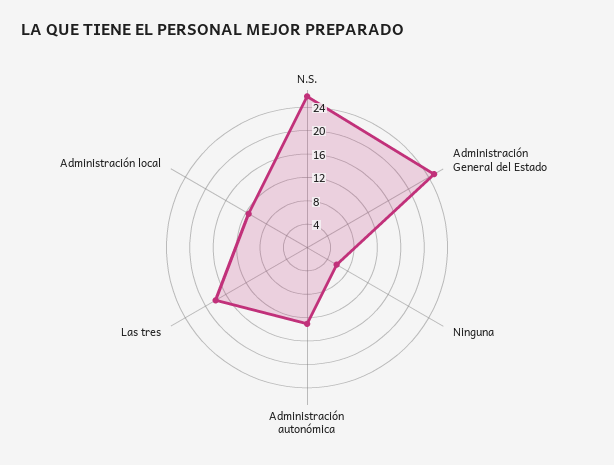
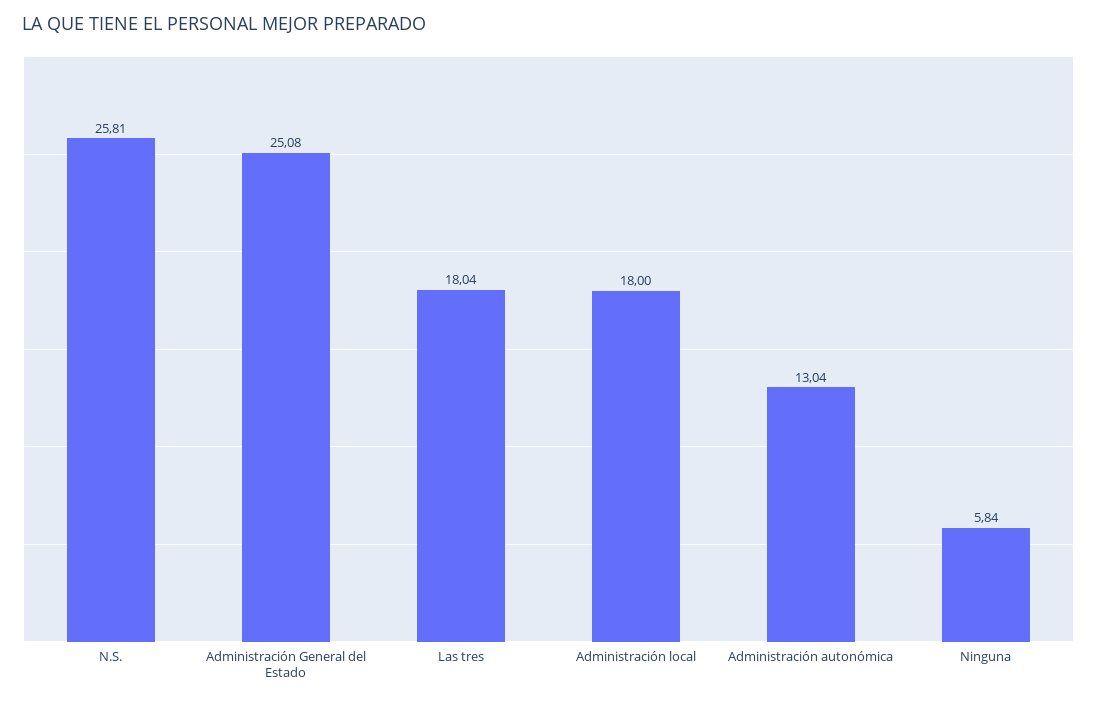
  {
    "N.S.": 25.81,
    "Administración General del Estado": 25.08,
    "Ninguna": 5.84,
    "Administración autonómica": 13.04,
    "Las tres": 18.04,
-   "Administración local": 12
+   "Administración local": 18
  }

